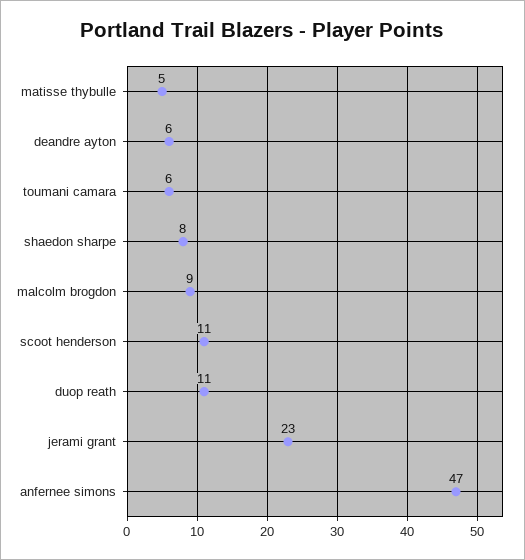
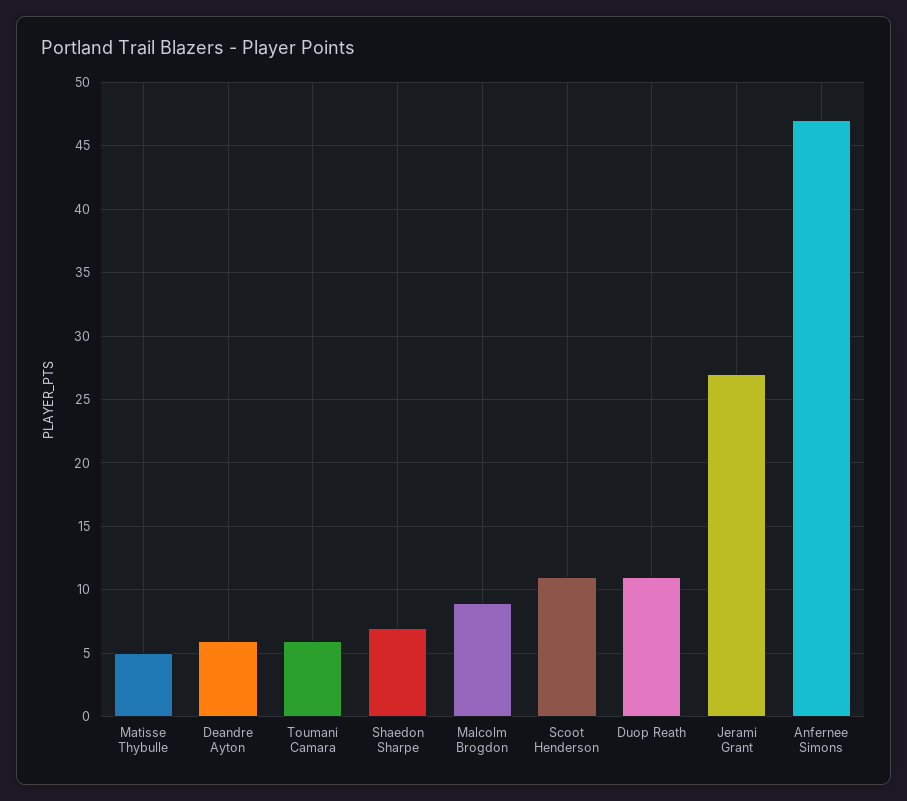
  {
    "matisse thybulle": 5,
    "deandre ayton": 6,
    "toumani camara": 6,
-   "shaedon sharpe": 8,
+   "shaedon sharpe": 7,
    "malcolm brogdon": 9,
    "scoot henderson": 11,
    "duop reath": 11,
-   "jerami grant": 23,
+   "jerami grant": 27,
    "anfernee simons": 47
  }

